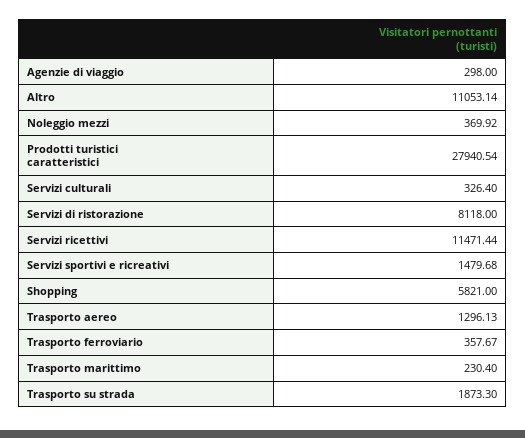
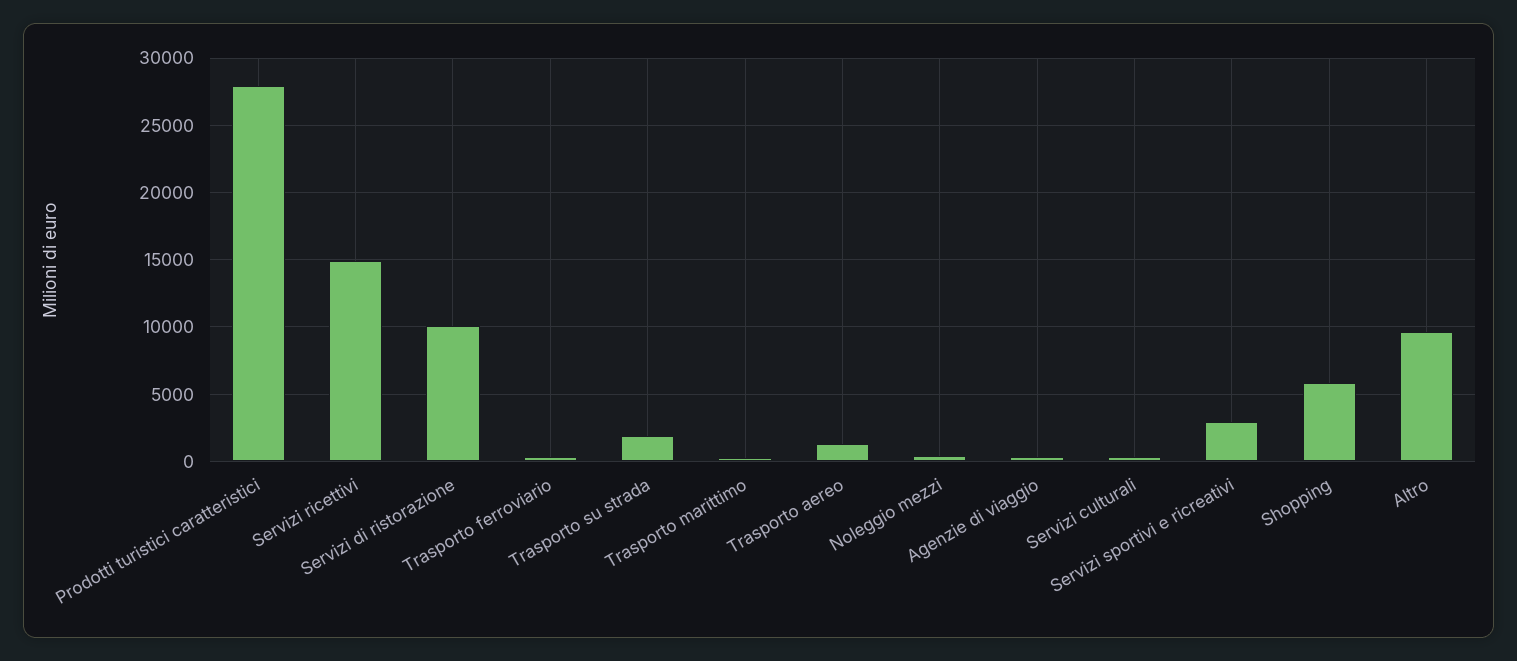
  {
    "Agenzie di viaggio": 298,
-   "Altro": 11053.14,
+   "Altro": 9500,
    "Noleggio mezzi": 369.92,
    "Prodotti turistici caratteristici": 27940.54,
    "Servizi culturali": 326.4,
-   "Servizi di ristorazione": 8118,
+   "Servizi di ristorazione": 10000,
-   "Servizi ricettivi": 11471.44,
+   "Servizi ricettivi": 15000,
-   "Servizi sportivi e ricreativi": 1479.68,
+   "Servizi sportivi e ricreativi": 3000,
    "Shopping": 5821,
    "Trasporto aereo": 1296.13,
    "Trasporto ferroviario": 357.67,
    "Trasporto marittimo": 230.4,
    "Trasporto su strada": 1873.3
  }

